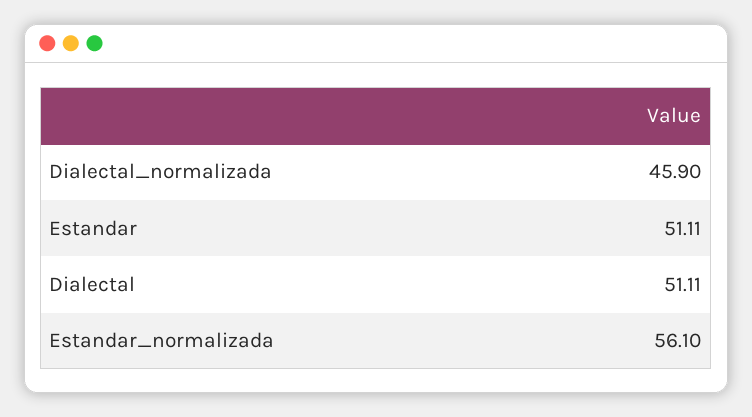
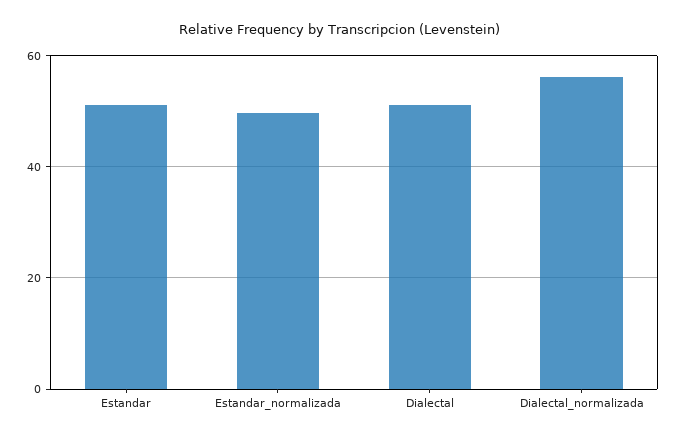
  {
-   "Dialectal_normalizada": 45.9,
+   "Dialectal_normalizada": 56,
    "Estandar": 51.11,
    "Dialectal": 51.11,
-   "Estandar_normalizada": 56.1
+   "Estandar_normalizada": 50
  }

